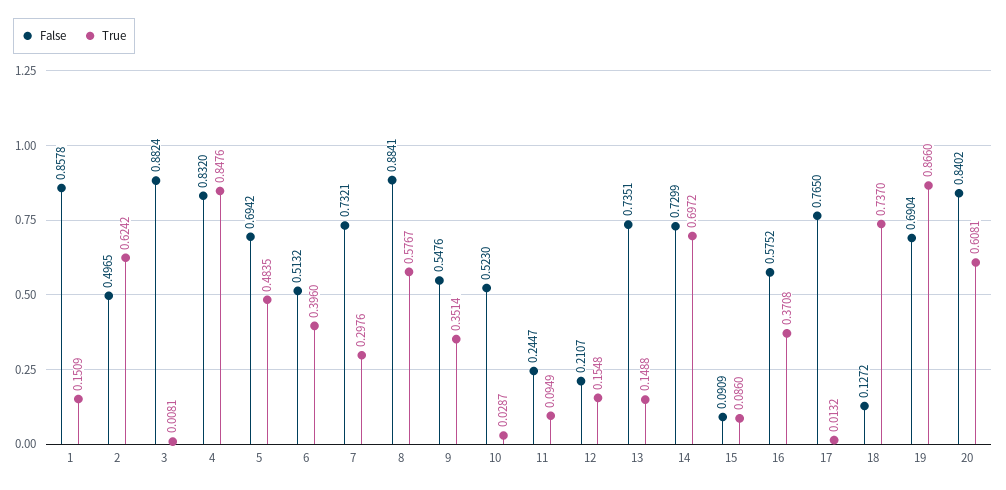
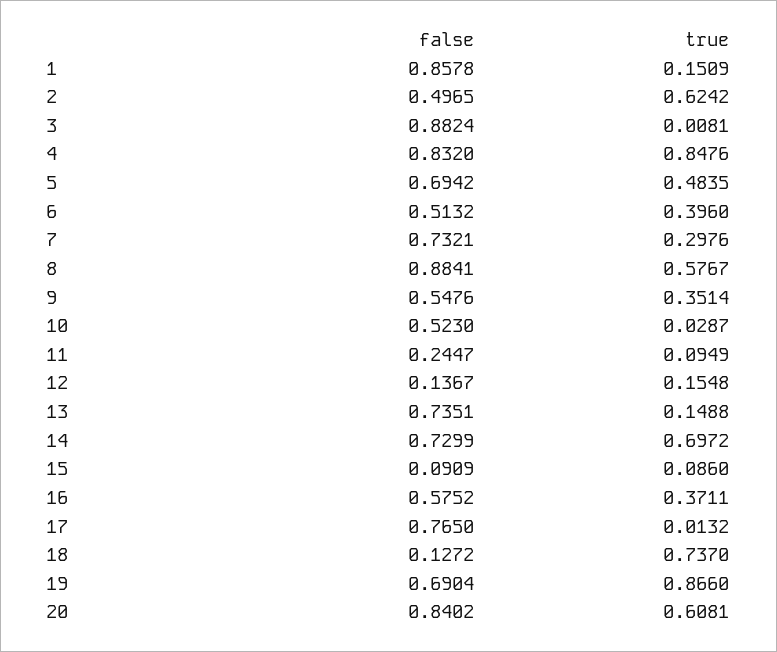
  {
    "False": {
      "1": 0.8578,
      "2": 0.4965,
      "3": 0.8824,
      "4": 0.832,
      "5": 0.6942,
      "6": 0.5132,
      "7": 0.7321,
      "8": 0.8841,
      "9": 0.5476,
      "10": 0.523,
      "11": 0.2447,
-     "12": 0.2107,
+     "12": 0.1367,
      "13": 0.7351,
      "14": 0.7299,
      "15": 0.0909,
      "16": 0.5752,
      "17": 0.765,
      "18": 0.1272,
      "19": 0.6904,
      "20": 0.8402
    },
    "True": {
      "1": 0.1509,
      "2": 0.6242,
      "3": 0.0081,
      "4": 0.8476,
      "5": 0.4835,
      "6": 0.396,
      "7": 0.2976,
      "8": 0.5767,
      "9": 0.3514,
      "10": 0.0287,
      "11": 0.0949,
      "12": 0.1548,
      "13": 0.1488,
      "14": 0.6972,
      "15": 0.086,
-     "16": 0.3708,
+     "16": 0.3711,
      "17": 0.0132,
      "18": 0.737,
      "19": 0.866,
      "20": 0.6081
    }
  }

